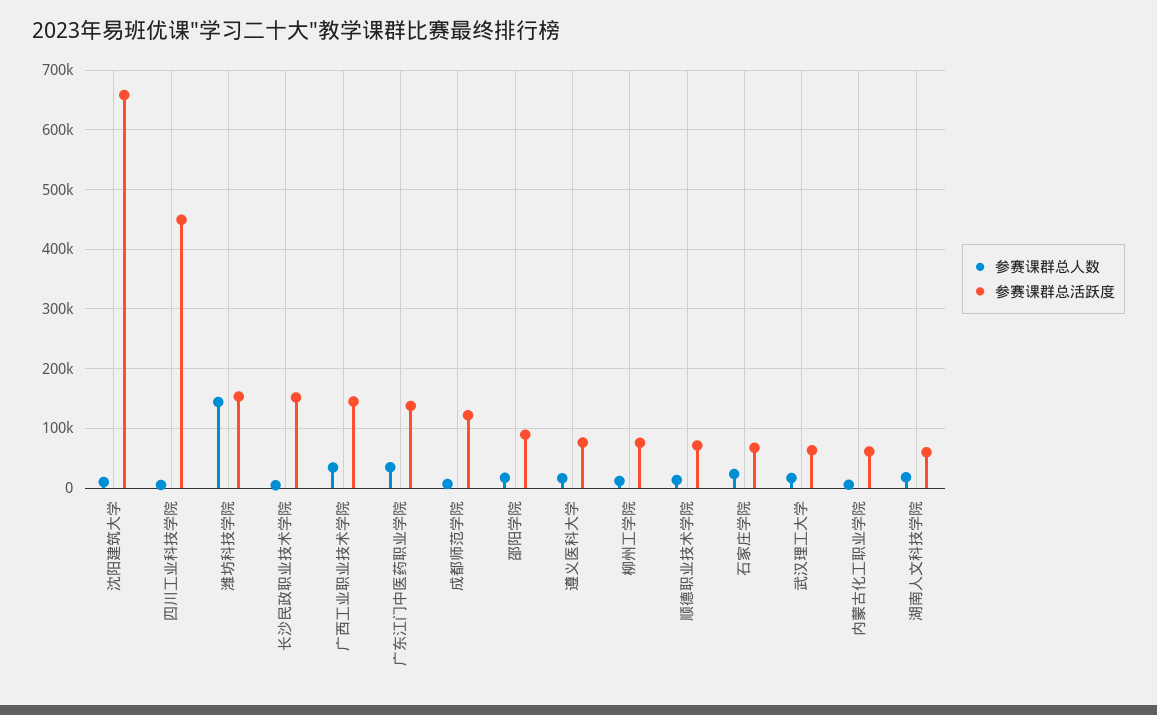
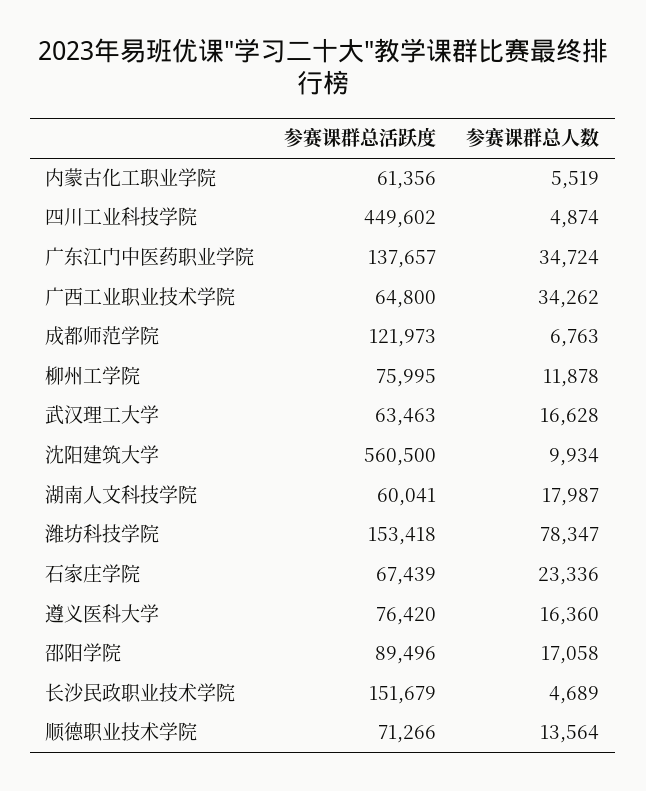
  {
    "参赛课群总人数": {
      "沈阳建筑大学": 9934,
      "四川工业科技学院": 4874,
-     "潍坊科技学院": 140000,
+     "潍坊科技学院": 78347,
      "长沙民政职业技术学院": 4689,
      "广西工业职业技术学院": 34262,
      "广东江门中医药职业学院": 34724,
      "成都师范学院": 6763,
      "邵阳学院": 17058,
      "遵义医科大学": 16360,
      "柳州工学院": 11878,
      "顺德职业技术学院": 13564,
      "石家庄学院": 23336,
      "武汉理工大学": 16628,
      "内蒙古化工职业学院": 5519,
      "湖南人文科技学院": 17987
    },
    "参赛课群总活跃度": {
-     "沈阳建筑大学": 660000,
+     "沈阳建筑大学": 560500,
      "四川工业科技学院": 449602,
      "潍坊科技学院": 153418,
      "长沙民政职业技术学院": 151679,
-     "广西工业职业技术学院": 140000,
+     "广西工业职业技术学院": 64800,
      "广东江门中医药职业学院": 137657,
      "成都师范学院": 121973,
      "邵阳学院": 89496,
      "遵义医科大学": 76420,
      "柳州工学院": 75995,
      "顺德职业技术学院": 71266,
      "石家庄学院": 67439,
      "武汉理工大学": 63463,
      "内蒙古化工职业学院": 61356,
      "湖南人文科技学院": 60041
    }
  }

